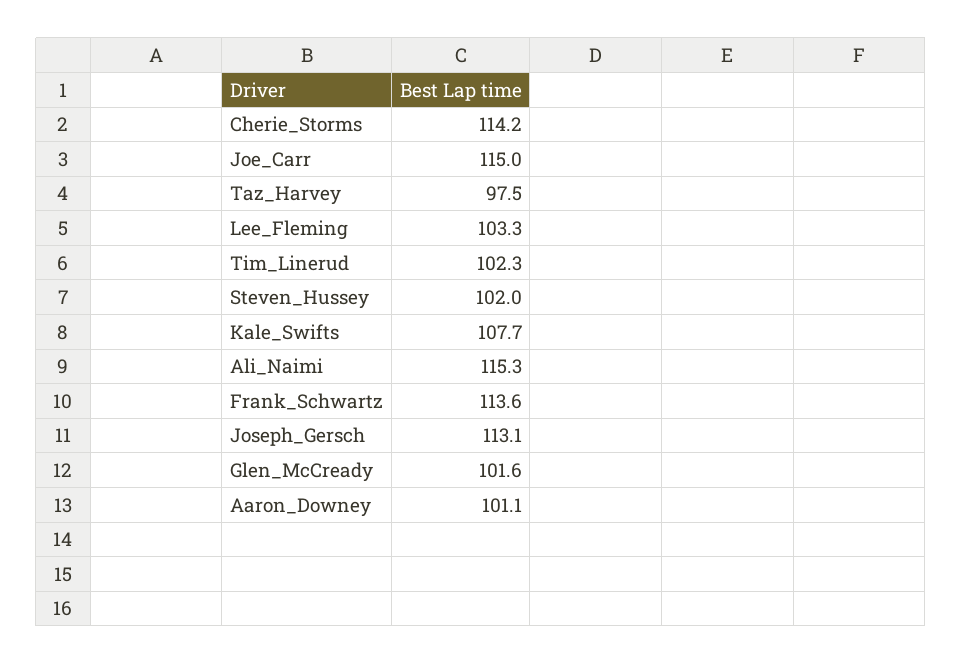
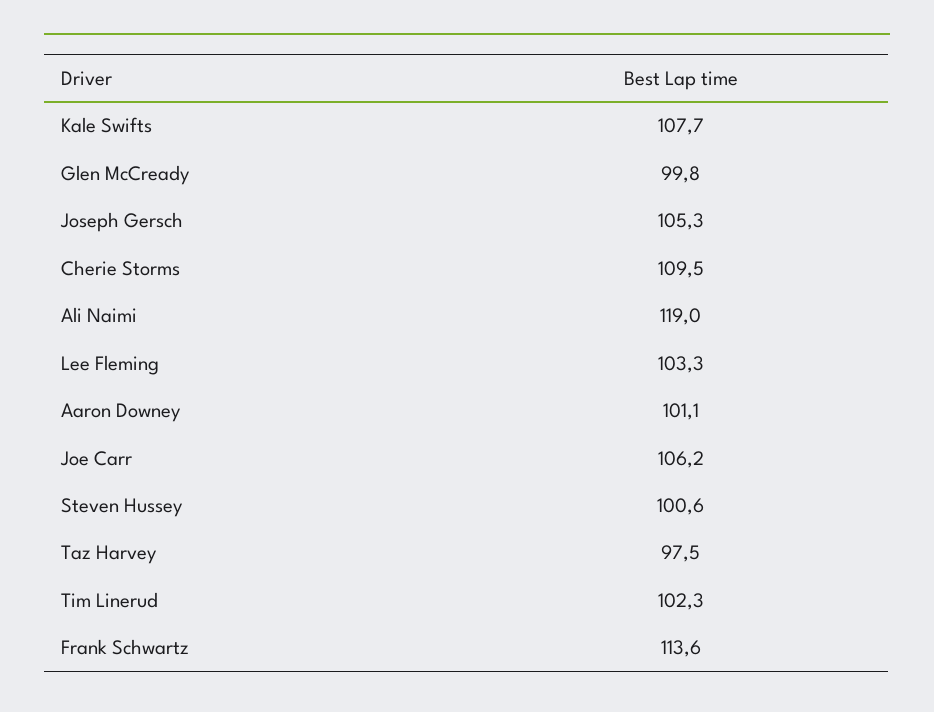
  {
-   "Cherie_Storms": 114.2,
+   "Cherie_Storms": 109.5,
-   "Joe_Carr": 115,
+   "Joe_Carr": 106.2,
    "Taz_Harvey": 97.5,
    "Lee_Fleming": 103.3,
    "Tim_Linerud": 102.3,
-   "Steven_Hussey": 102,
+   "Steven_Hussey": 100.6,
    "Kale_Swifts": 107.7,
-   "Ali_Naimi": 115.3,
+   "Ali_Naimi": 119,
    "Frank_Schwartz": 113.6,
-   "Joseph_Gersch": 113.1,
+   "Joseph_Gersch": 105.3,
-   "Glen_McCready": 101.6,
+   "Glen_McCready": 99.8,
    "Aaron_Downey": 101.1
  }

